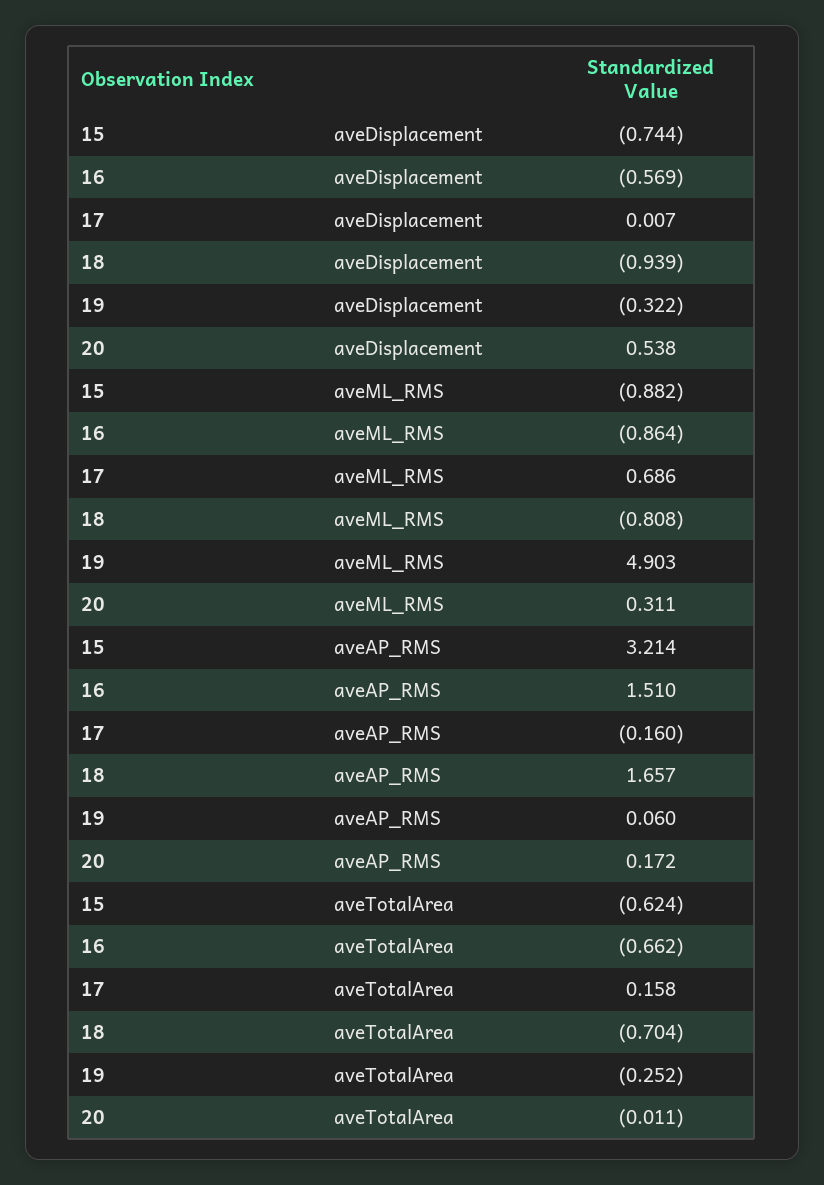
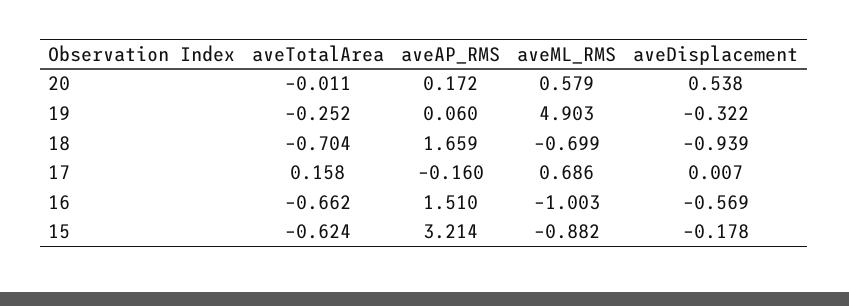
  {
    "15": {
-     "aveDisplacement": -0.744,
+     "aveDisplacement": -0.178,
      "aveML_RMS": -0.882,
      "aveAP_RMS": 3.214,
      "aveTotalArea": -0.624
    },
    "16": {
      "aveDisplacement": -0.569,
-     "aveML_RMS": -0.864,
+     "aveML_RMS": -1.003,
      "aveAP_RMS": 1.51,
      "aveTotalArea": -0.662
    },
    "17": {
      "aveDisplacement": 0.007,
      "aveML_RMS": 0.686,
      "aveAP_RMS": -0.16,
      "aveTotalArea": 0.158
    },
    "18": {
      "aveDisplacement": -0.939,
-     "aveML_RMS": -0.808,
+     "aveML_RMS": -0.699,
-     "aveAP_RMS": 1.657,
+     "aveAP_RMS": 1.659,
      "aveTotalArea": -0.704
    },
    "19": {
      "aveDisplacement": -0.322,
      "aveML_RMS": 4.903,
      "aveAP_RMS": 0.06,
      "aveTotalArea": -0.252
    },
    "20": {
      "aveDisplacement": 0.538,
-     "aveML_RMS": 0.311,
+     "aveML_RMS": 0.579,
      "aveAP_RMS": 0.172,
      "aveTotalArea": -0.011
    }
  }

